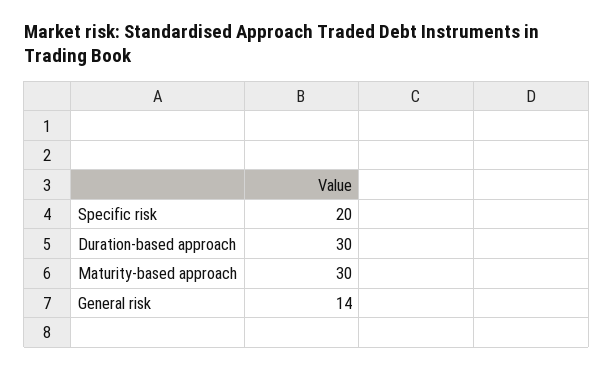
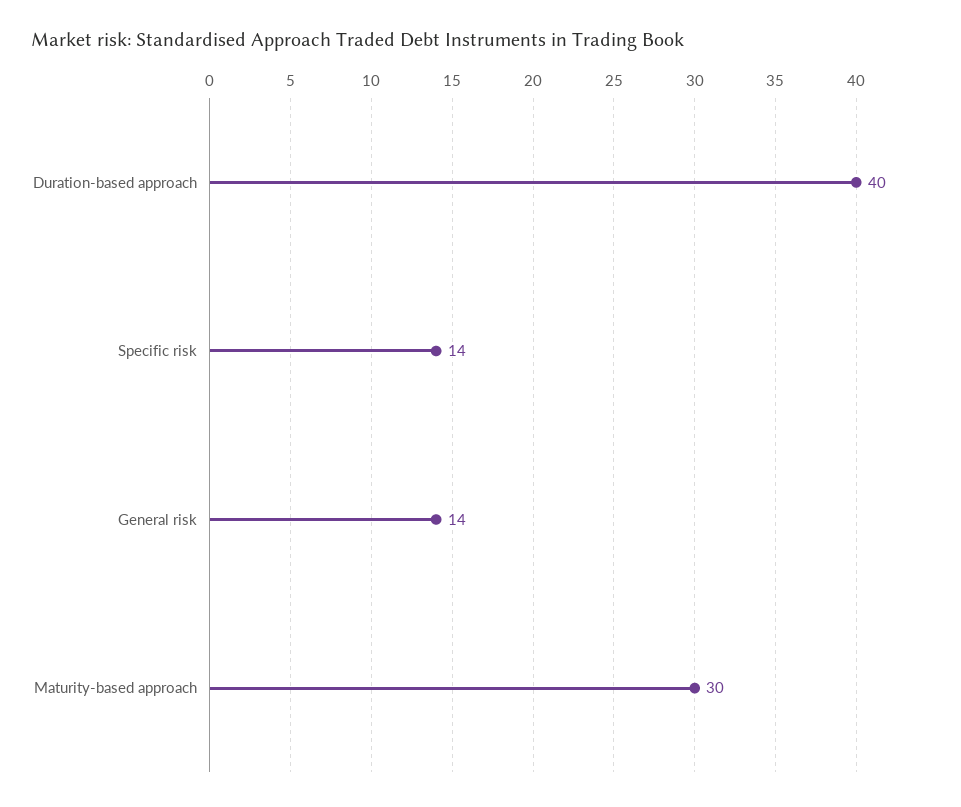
  {
-   "Specific risk": 20,
+   "Specific risk": 14,
-   "Duration-based approach": 30,
+   "Duration-based approach": 40,
    "Maturity-based approach": 30,
    "General risk": 14
  }

